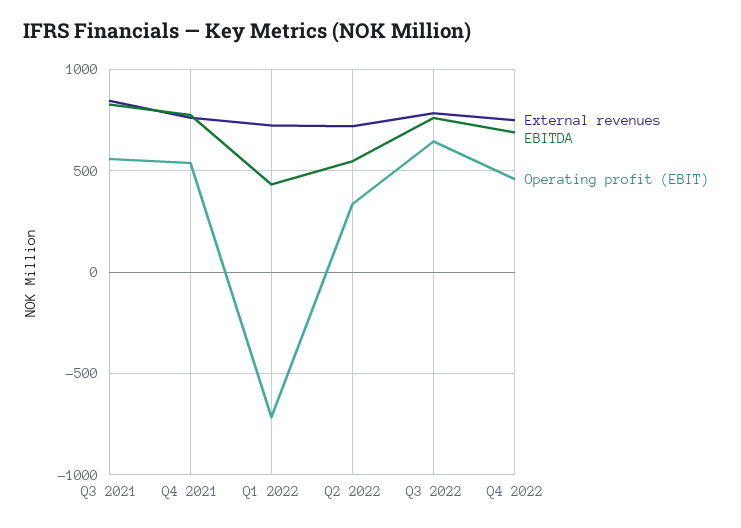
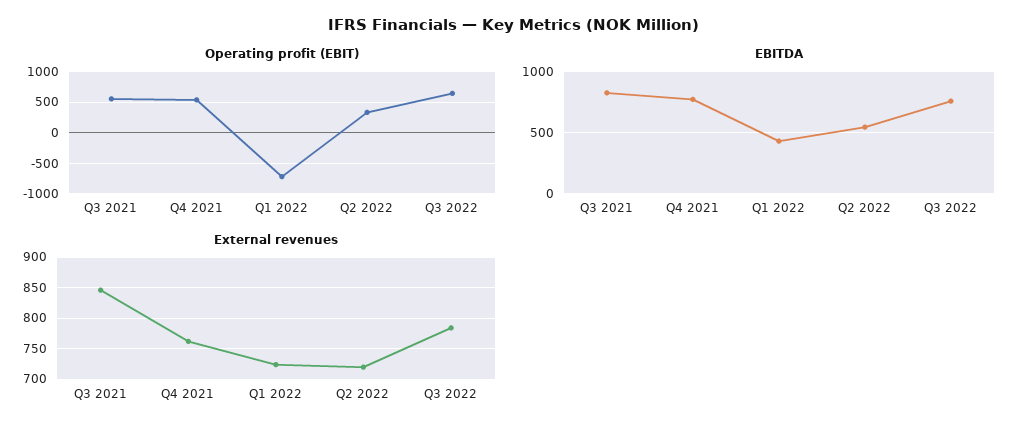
  {
    "External revenues": {
      "Q3 2021": 850,
      "Q4 2021": 760,
      "Q1 2022": 720,
      "Q2 2022": 720,
-     "Q3 2022": 780,
+     "Q3 2022": 780
-     "Q4 2022": 750
    },
    "EBITDA": {
      "Q3 2021": 850,
      "Q4 2021": 800,
      "Q1 2022": 450,
      "Q2 2022": 550,
-     "Q3 2022": 750,
+     "Q3 2022": 750
-     "Q4 2022": 700
    },
    "Operating profit (EBIT)": {
      "Q3 2021": 550,
      "Q4 2021": 550,
      "Q1 2022": -700,
      "Q2 2022": 350,
-     "Q3 2022": 650,
+     "Q3 2022": 650
-     "Q4 2022": 450
    }
  }

